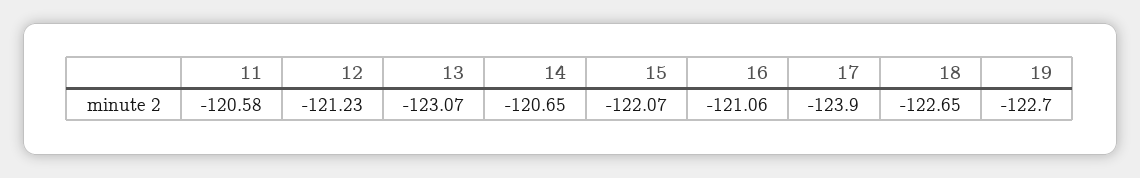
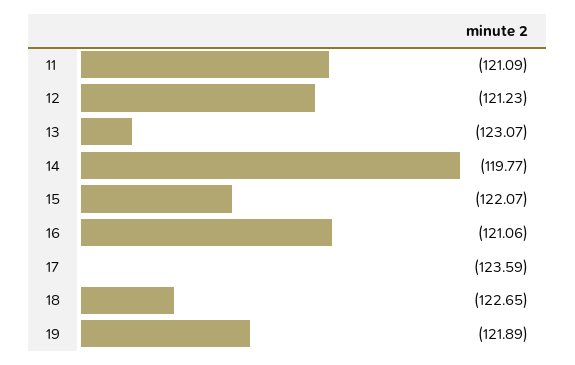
  {
-   "11": -120.58,
+   "11": -121.09,
    "12": -121.23,
    "13": -123.07,
-   "14": -120.65,
+   "14": -119.77,
    "15": -122.07,
    "16": -121.06,
-   "17": -123.9,
+   "17": -123.59,
    "18": -122.65,
-   "19": -122.7
+   "19": -121.89
  }

